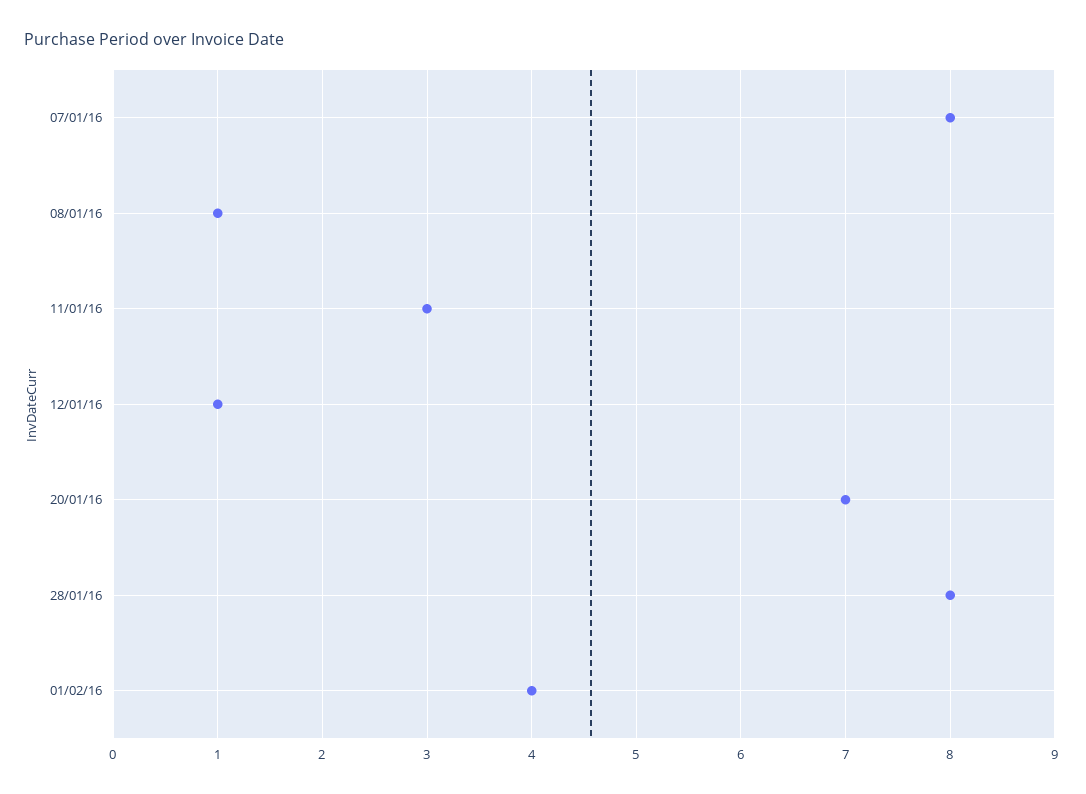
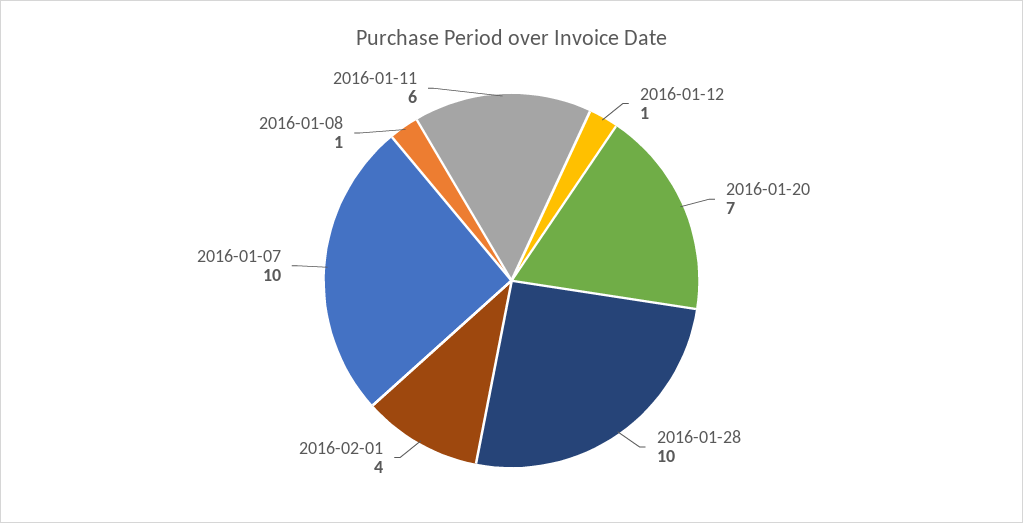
  {
-   "07/01/16": 8,
+   "07/01/16": 10,
    "08/01/16": 1,
-   "11/01/16": 3,
+   "11/01/16": 6,
    "12/01/16": 1,
    "20/01/16": 7,
-   "28/01/16": 8,
+   "28/01/16": 10,
    "01/02/16": 4
  }

